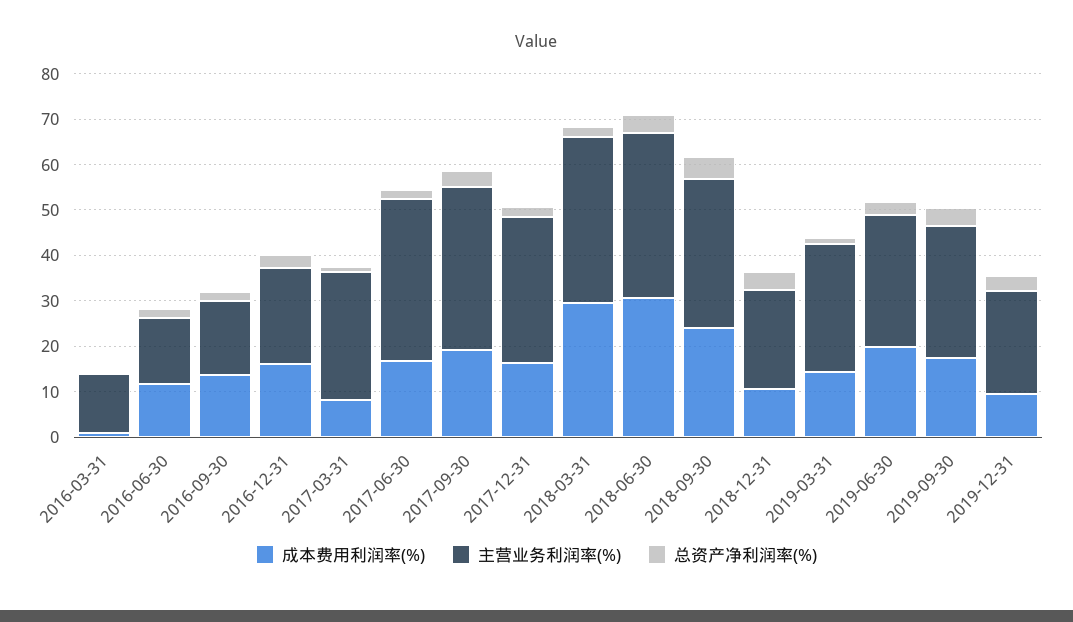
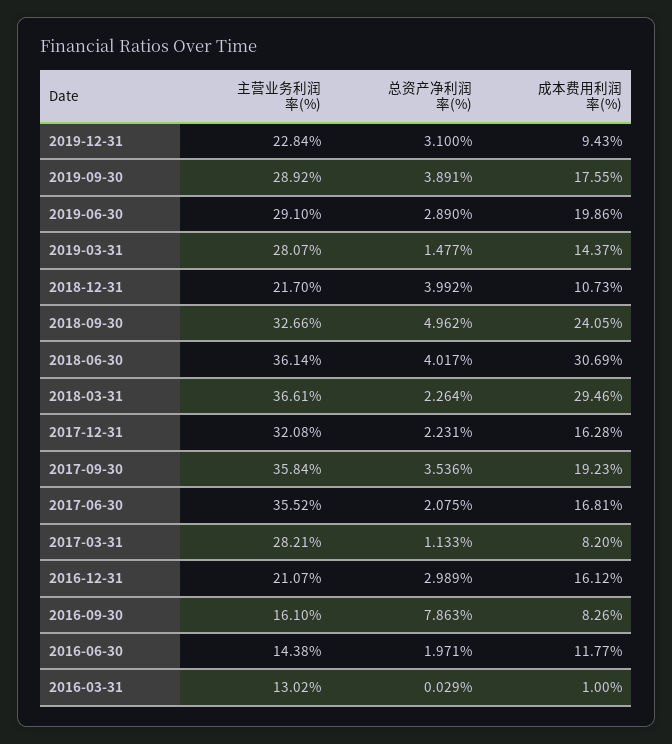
  {
    "成本费用利润率(%)": {
      "2016-03-31": 1,
      "2016-06-30": 11.77,
-     "2016-09-30": 14,
+     "2016-09-30": 8.26,
      "2016-12-31": 16.12,
      "2017-03-31": 8.2,
      "2017-06-30": 16.81,
      "2017-09-30": 19.23,
      "2017-12-31": 16.28,
      "2018-03-31": 29.46,
      "2018-06-30": 30.69,
      "2018-09-30": 24.05,
      "2018-12-31": 10.73,
      "2019-03-31": 14.37,
      "2019-06-30": 19.86,
      "2019-09-30": 17.55,
      "2019-12-31": 9.43
    },
    "主营业务利润率(%)": {
      "2016-03-31": 13.02,
      "2016-06-30": 14.38,
      "2016-09-30": 16.1,
      "2016-12-31": 21.07,
      "2017-03-31": 28.21,
      "2017-06-30": 35.52,
      "2017-09-30": 35.84,
      "2017-12-31": 32.08,
      "2018-03-31": 36.61,
      "2018-06-30": 36.14,
      "2018-09-30": 32.66,
      "2018-12-31": 21.7,
      "2019-03-31": 28.07,
      "2019-06-30": 29.1,
      "2019-09-30": 28.92,
      "2019-12-31": 22.84
    },
    "总资产净利润率(%)": {
      "2016-03-31": 0.029,
      "2016-06-30": 1.971,
-     "2016-09-30": 2,
+     "2016-09-30": 7.863,
      "2016-12-31": 2.989,
      "2017-03-31": 1.133,
      "2017-06-30": 2.075,
      "2017-09-30": 3.536,
      "2017-12-31": 2.231,
      "2018-03-31": 2.264,
      "2018-06-30": 4.017,
      "2018-09-30": 4.962,
      "2018-12-31": 3.992,
      "2019-03-31": 1.477,
      "2019-06-30": 2.89,
      "2019-09-30": 3.891,
      "2019-12-31": 3.1
    }
  }

